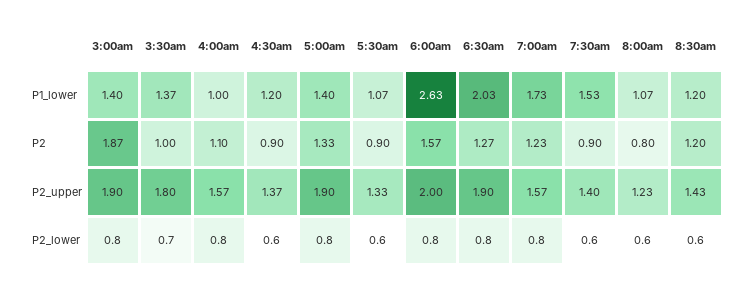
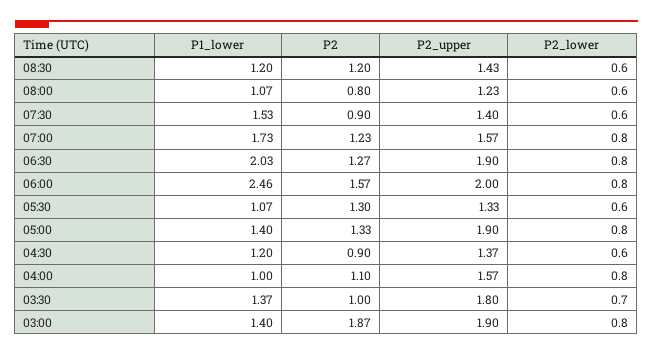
  {
    "3:00am": {
      "P1_lower": 1.4,
      "P2": 1.87,
      "P2_upper": 1.9,
      "P2_lower": 0.8
    },
    "3:30am": {
      "P1_lower": 1.37,
      "P2": 1,
      "P2_upper": 1.8,
      "P2_lower": 0.7
    },
    "4:00am": {
      "P1_lower": 1,
      "P2": 1.1,
      "P2_upper": 1.57,
      "P2_lower": 0.8
    },
    "4:30am": {
      "P1_lower": 1.2,
      "P2": 0.9,
      "P2_upper": 1.37,
      "P2_lower": 0.6
    },
    "5:00am": {
      "P1_lower": 1.4,
      "P2": 1.33,
      "P2_upper": 1.9,
      "P2_lower": 0.8
    },
    "5:30am": {
      "P1_lower": 1.07,
-     "P2": 0.9,
+     "P2": 1.3,
      "P2_upper": 1.33,
      "P2_lower": 0.6
    },
    "6:00am": {
-     "P1_lower": 2.63,
+     "P1_lower": 2.46,
      "P2": 1.57,
      "P2_upper": 2,
      "P2_lower": 0.8
    },
    "6:30am": {
      "P1_lower": 2.03,
      "P2": 1.27,
      "P2_upper": 1.9,
      "P2_lower": 0.8
    },
    "7:00am": {
      "P1_lower": 1.73,
      "P2": 1.23,
      "P2_upper": 1.57,
      "P2_lower": 0.8
    },
    "7:30am": {
      "P1_lower": 1.53,
      "P2": 0.9,
      "P2_upper": 1.4,
      "P2_lower": 0.6
    },
    "8:00am": {
      "P1_lower": 1.07,
      "P2": 0.8,
      "P2_upper": 1.23,
      "P2_lower": 0.6
    },
    "8:30am": {
      "P1_lower": 1.2,
      "P2": 1.2,
      "P2_upper": 1.43,
      "P2_lower": 0.6
    }
  }

